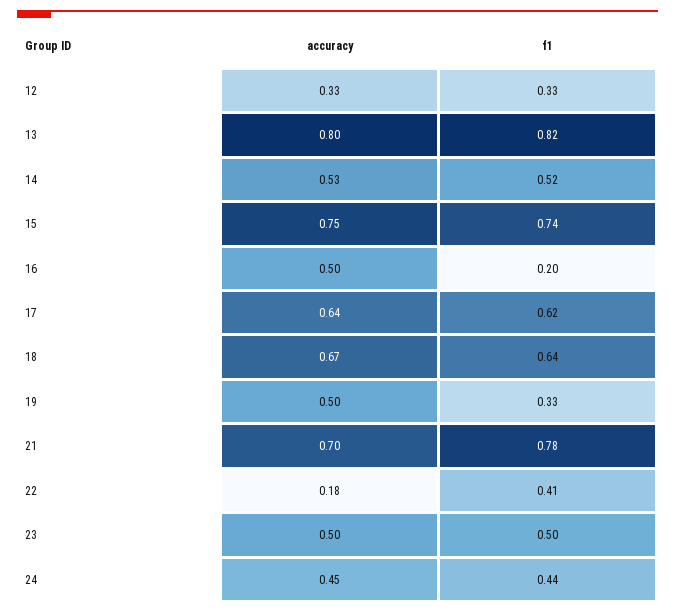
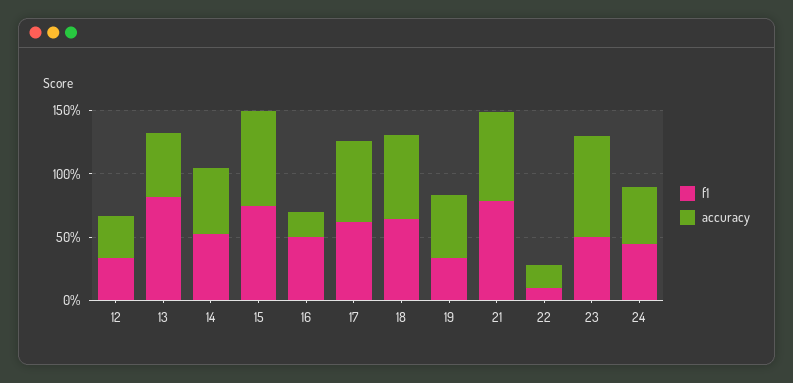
  {
    "accuracy": {
      "12": 0.33,
-     "13": 0.8,
+     "13": 0.5,
      "14": 0.53,
      "15": 0.75,
-     "16": 0.5,
+     "16": 0.2,
      "17": 0.64,
      "18": 0.67,
      "19": 0.5,
      "21": 0.7,
      "22": 0.18,
-     "23": 0.5,
+     "23": 0.8,
      "24": 0.45
    },
    "f1": {
      "12": 0.33,
      "13": 0.82,
      "14": 0.52,
      "15": 0.74,
-     "16": 0.2,
+     "16": 0.5,
      "17": 0.62,
      "18": 0.64,
      "19": 0.33,
      "21": 0.78,
-     "22": 0.41,
+     "22": 0.1,
      "23": 0.5,
      "24": 0.44
    }
  }

